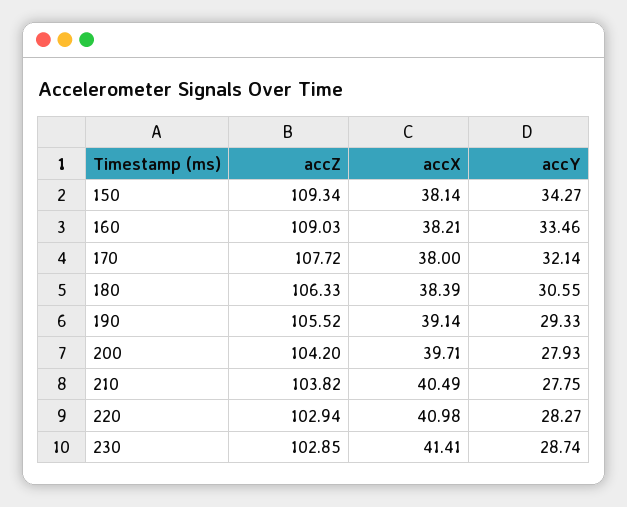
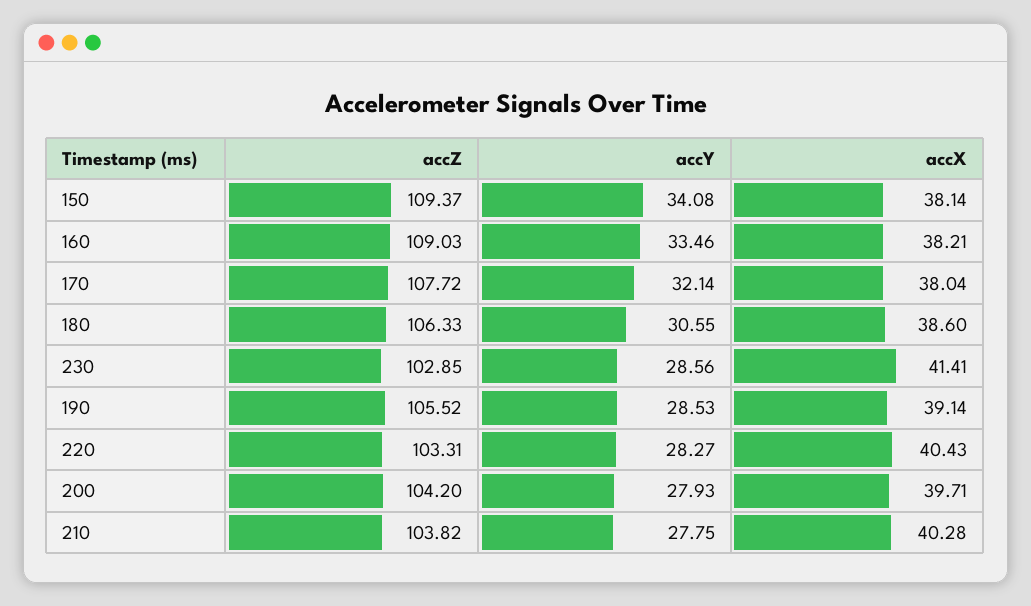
  {
    "accZ": {
-     "150": 109.34,
+     "150": 109.37,
      "160": 109.03,
      "170": 107.72,
      "180": 106.33,
      "190": 105.52,
      "200": 104.2,
      "210": 103.82,
-     "220": 102.94,
+     "220": 103.31,
      "230": 102.85
    },
    "accX": {
      "150": 38.14,
      "160": 38.21,
-     "170": 38,
+     "170": 38.04,
-     "180": 38.39,
+     "180": 38.6,
      "190": 39.14,
      "200": 39.71,
-     "210": 40.49,
+     "210": 40.28,
-     "220": 40.98,
+     "220": 40.43,
      "230": 41.41
    },
    "accY": {
-     "150": 34.27,
+     "150": 34.08,
      "160": 33.46,
      "170": 32.14,
      "180": 30.55,
-     "190": 29.33,
+     "190": 28.53,
      "200": 27.93,
      "210": 27.75,
      "220": 28.27,
-     "230": 28.74
+     "230": 28.56
    }
  }

